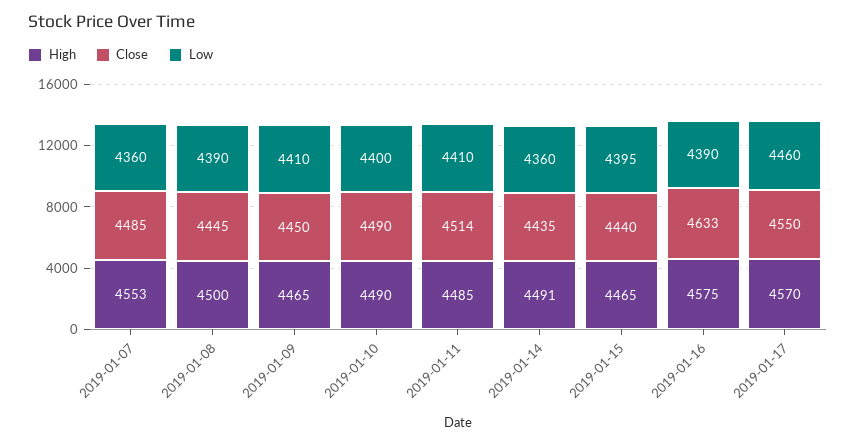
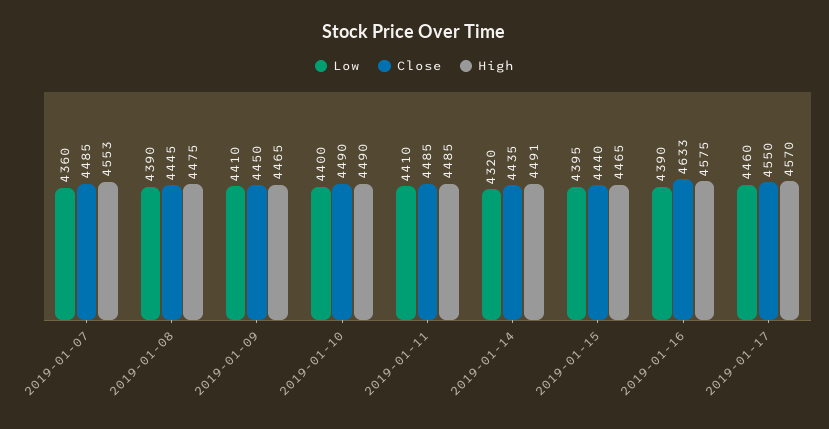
  {
    "High": {
      "2019-01-07": 4553,
-     "2019-01-08": 4500,
+     "2019-01-08": 4475,
      "2019-01-09": 4465,
      "2019-01-10": 4490,
      "2019-01-11": 4485,
      "2019-01-14": 4491,
      "2019-01-15": 4465,
      "2019-01-16": 4575,
      "2019-01-17": 4570
    },
    "Close": {
      "2019-01-07": 4485,
      "2019-01-08": 4445,
      "2019-01-09": 4450,
      "2019-01-10": 4490,
-     "2019-01-11": 4514,
+     "2019-01-11": 4485,
      "2019-01-14": 4435,
      "2019-01-15": 4440,
      "2019-01-16": 4633,
      "2019-01-17": 4550
    },
    "Low": {
      "2019-01-07": 4360,
      "2019-01-08": 4390,
      "2019-01-09": 4410,
      "2019-01-10": 4400,
      "2019-01-11": 4410,
-     "2019-01-14": 4360,
+     "2019-01-14": 4320,
      "2019-01-15": 4395,
      "2019-01-16": 4390,
      "2019-01-17": 4460
    }
  }

